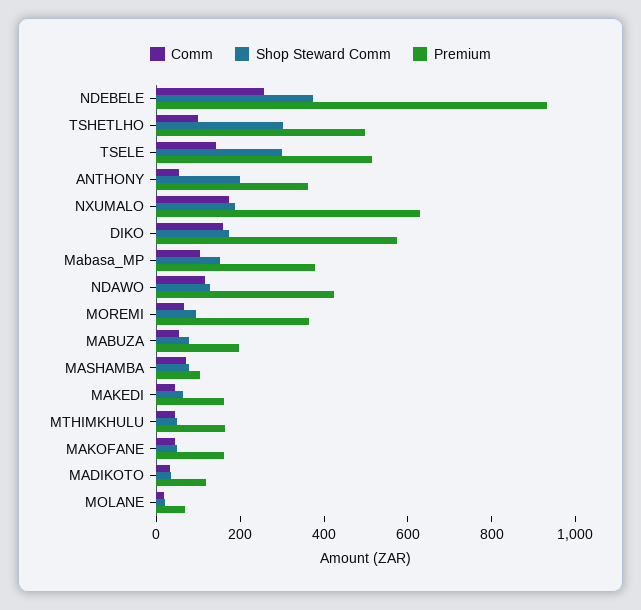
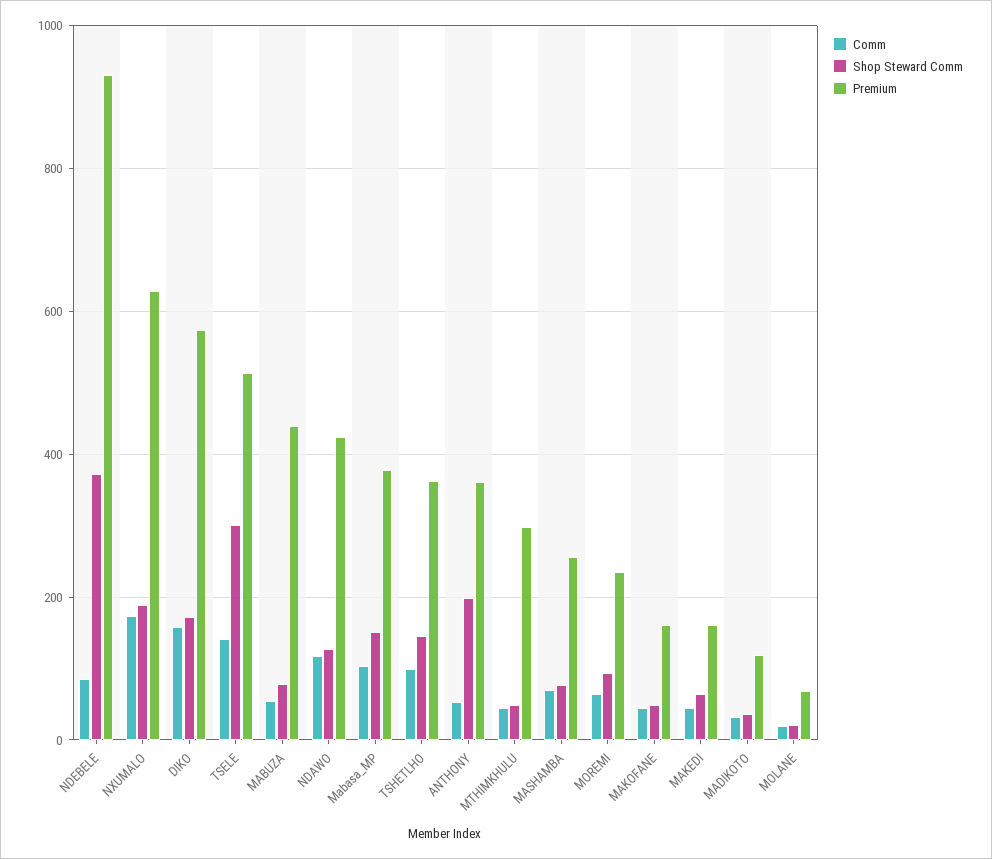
  {
    "Comm": {
-     "NDEBELE": 250,
+     "NDEBELE": 80,
      "TSHETLHO": 100,
      "TSELE": 140,
      "ANTHONY": 60,
      "NXUMALO": 180,
      "DIKO": 160,
      "Mabasa_MP": 100,
      "NDAWO": 120,
      "MOREMI": 60,
      "MABUZA": 60,
      "MASHAMBA": 80,
      "MAKEDI": 40,
      "MTHIMKHULU": 40,
      "MAKOFANE": 40,
      "MADIKOTO": 40,
      "MOLANE": 20
    },
    "Shop Steward Comm": {
      "NDEBELE": 380,
-     "TSHETLHO": 300,
+     "TSHETLHO": 140,
      "TSELE": 300,
      "ANTHONY": 200,
      "NXUMALO": 180,
      "DIKO": 180,
      "Mabasa_MP": 160,
      "NDAWO": 120,
      "MOREMI": 100,
      "MABUZA": 80,
      "MASHAMBA": 80,
      "MAKEDI": 60,
      "MTHIMKHULU": 40,
      "MAKOFANE": 40,
      "MADIKOTO": 40,
      "MOLANE": 20
    },
    "Premium": {
      "NDEBELE": 940,
-     "TSHETLHO": 500,
+     "TSHETLHO": 360,
      "TSELE": 520,
      "ANTHONY": 360,
      "NXUMALO": 620,
      "DIKO": 580,
      "Mabasa_MP": 380,
      "NDAWO": 420,
-     "MOREMI": 350,
+     "MOREMI": 240,
-     "MABUZA": 200,
+     "MABUZA": 440,
-     "MASHAMBA": 100,
+     "MASHAMBA": 260,
      "MAKEDI": 160,
-     "MTHIMKHULU": 150,
+     "MTHIMKHULU": 300,
      "MAKOFANE": 160,
      "MADIKOTO": 120,
      "MOLANE": 60
    }
  }

